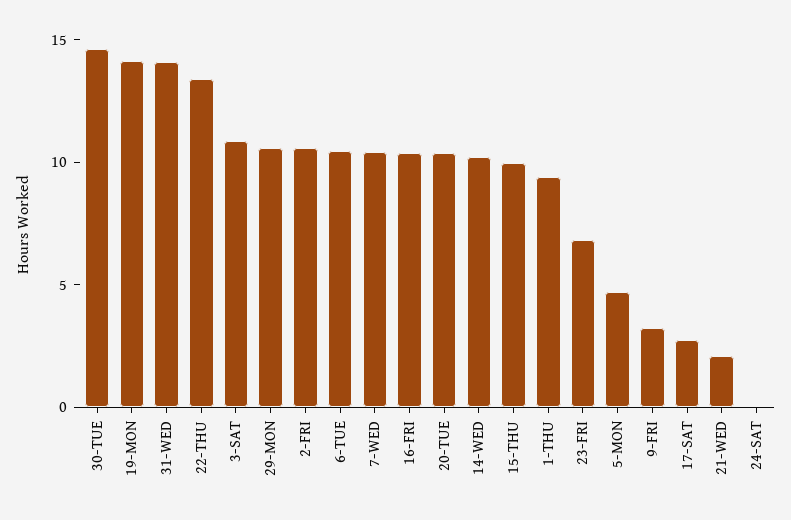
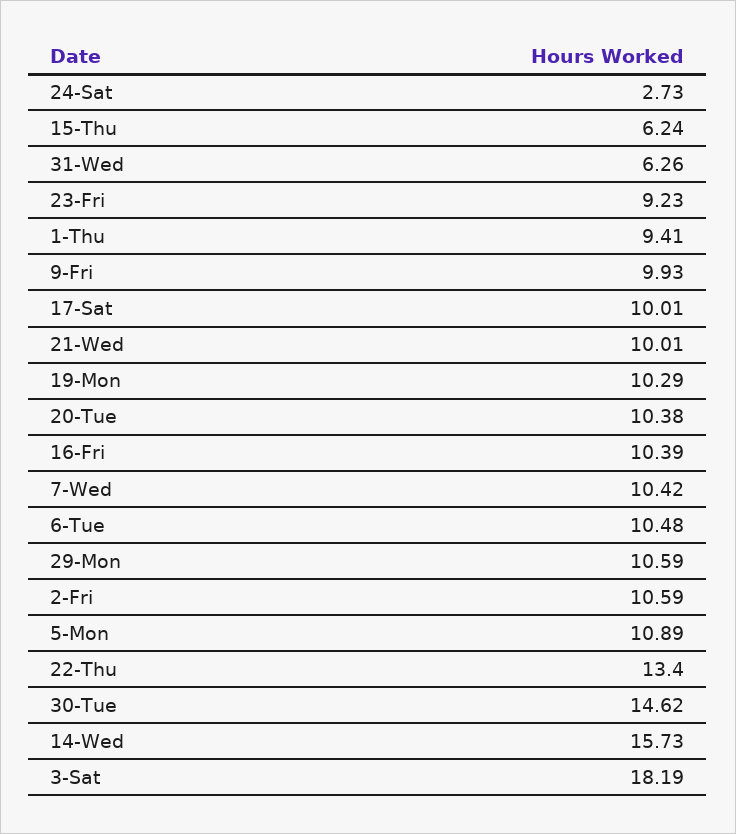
  {
    "30-TUE": 14.62,
-   "19-MON": 14,
+   "19-MON": 10.29,
-   "31-WED": 14,
+   "31-WED": 6.26,
    "22-THU": 13.4,
-   "3-SAT": 11,
+   "3-SAT": 18.19,
    "29-MON": 10.59,
    "2-FRI": 10.59,
    "6-TUE": 10.48,
    "7-WED": 10.42,
    "16-FRI": 10.39,
    "20-TUE": 10.38,
-   "14-WED": 10,
+   "14-WED": 15.73,
-   "15-THU": 10,
+   "15-THU": 6.24,
    "1-THU": 9.41,
-   "23-FRI": 7,
+   "23-FRI": 9.23,
-   "5-MON": 5,
+   "5-MON": 10.89,
-   "9-FRI": 3,
+   "9-FRI": 9.93,
-   "17-SAT": 3,
+   "17-SAT": 10.01,
-   "21-WED": 2,
+   "21-WED": 10.01,
-   "24-SAT": 0
+   "24-SAT": 2.73
  }

